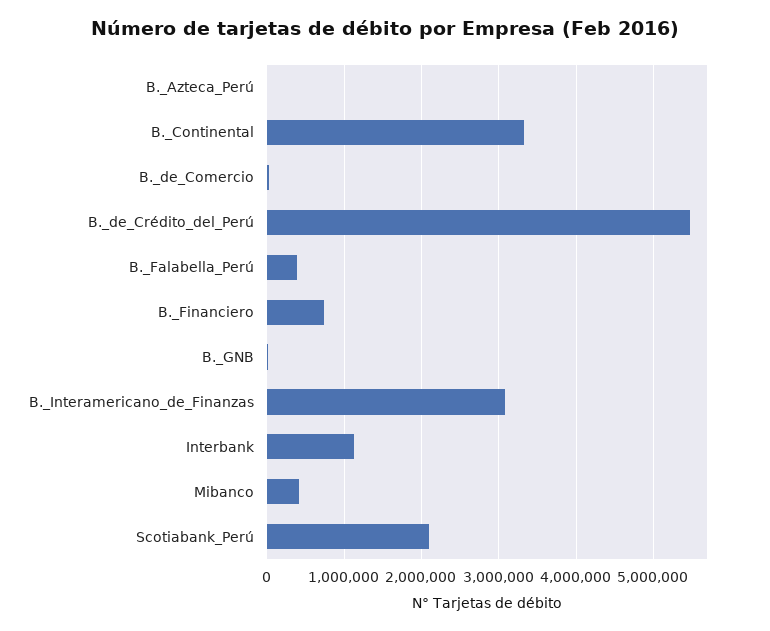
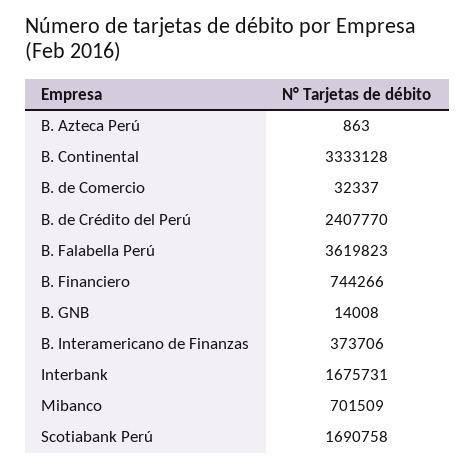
  {
    "B._Azteca_Perú": 863,
    "B._Continental": 3333128,
    "B._de_Comercio": 32337,
-   "B._de_Crédito_del_Perú": 5500000,
+   "B._de_Crédito_del_Perú": 2407770,
-   "B._Falabella_Perú": 400000,
+   "B._Falabella_Perú": 3619823,
    "B._Financiero": 744266,
    "B._GNB": 14008,
-   "B._Interamericano_de_Finanzas": 3100000,
+   "B._Interamericano_de_Finanzas": 373706,
-   "Interbank": 1100000,
+   "Interbank": 1675731,
-   "Mibanco": 400000,
+   "Mibanco": 701509,
-   "Scotiabank_Perú": 2100000
+   "Scotiabank_Perú": 1690758
  }

